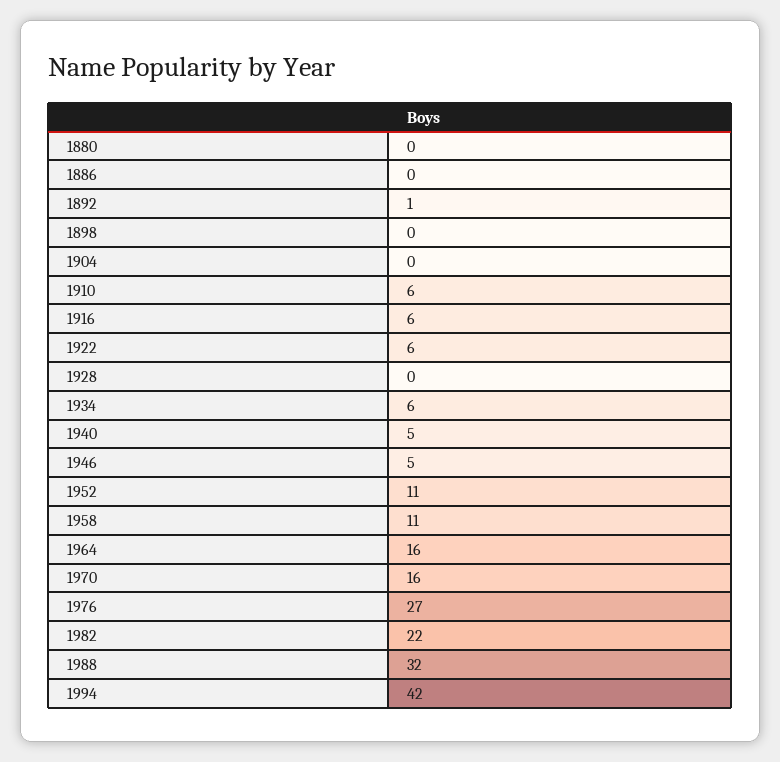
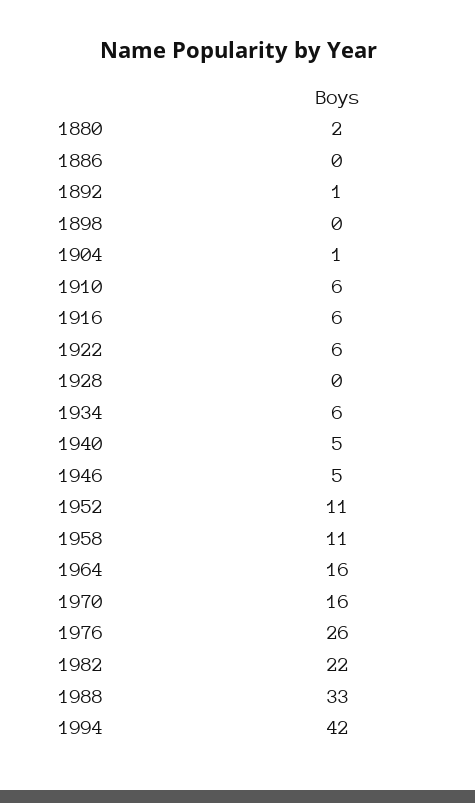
  {
-   "1880": 0,
+   "1880": 2,
    "1886": 0,
    "1892": 1,
    "1898": 0,
-   "1904": 0,
+   "1904": 1,
    "1910": 6,
    "1916": 6,
    "1922": 6,
    "1928": 0,
    "1934": 6,
    "1940": 5,
    "1946": 5,
    "1952": 11,
    "1958": 11,
    "1964": 16,
    "1970": 16,
-   "1976": 27,
+   "1976": 26,
    "1982": 22,
-   "1988": 32,
+   "1988": 33,
    "1994": 42
  }

